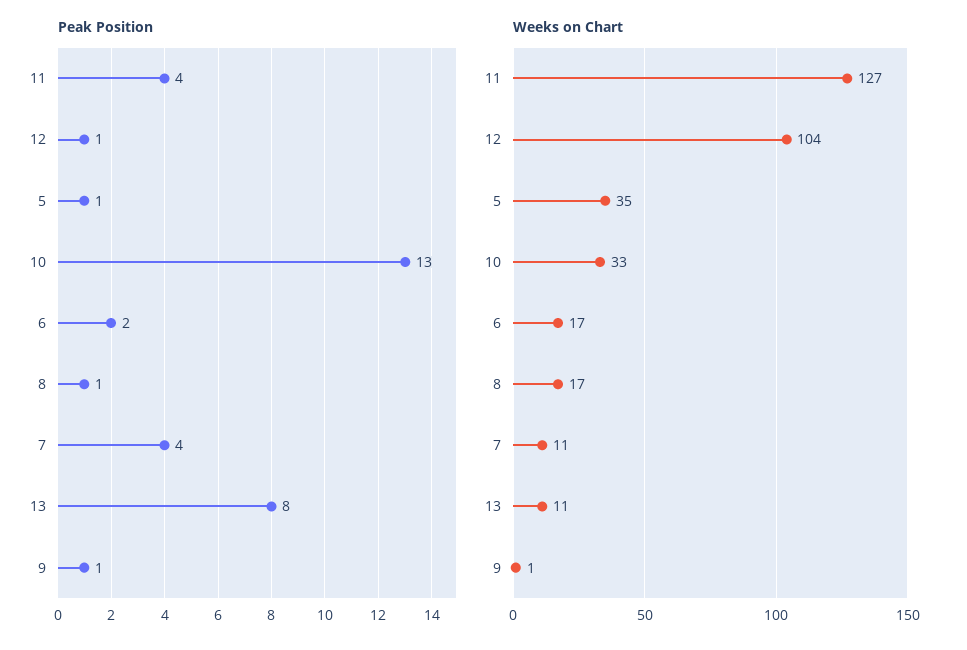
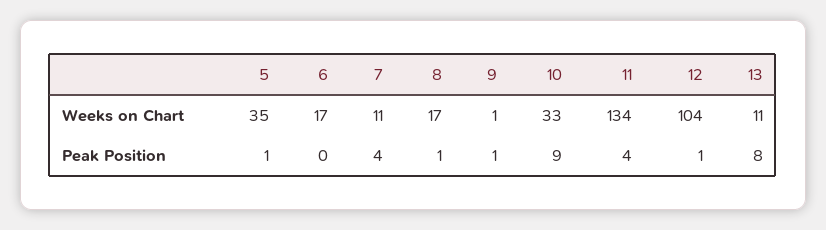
  {
    "Peak Position": {
      "11": 4,
      "12": 1,
      "5": 1,
-     "10": 13,
+     "10": 9,
-     "6": 2,
+     "6": 0,
      "8": 1,
      "7": 4,
      "13": 8,
      "9": 1
    },
    "Weeks on Chart": {
-     "11": 127,
+     "11": 134,
      "12": 104,
      "5": 35,
      "10": 33,
      "6": 17,
      "8": 17,
      "7": 11,
      "13": 11,
      "9": 1
    }
  }

